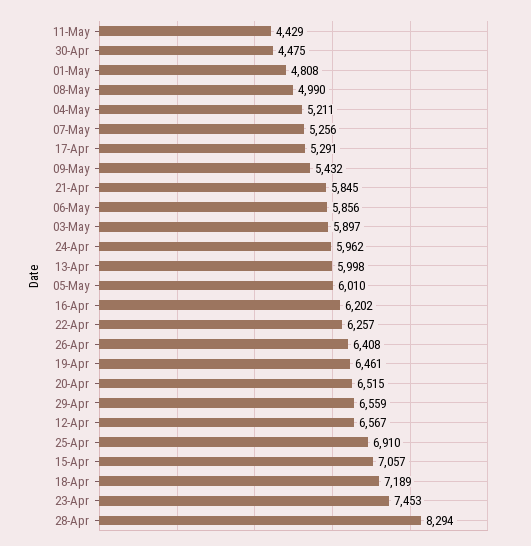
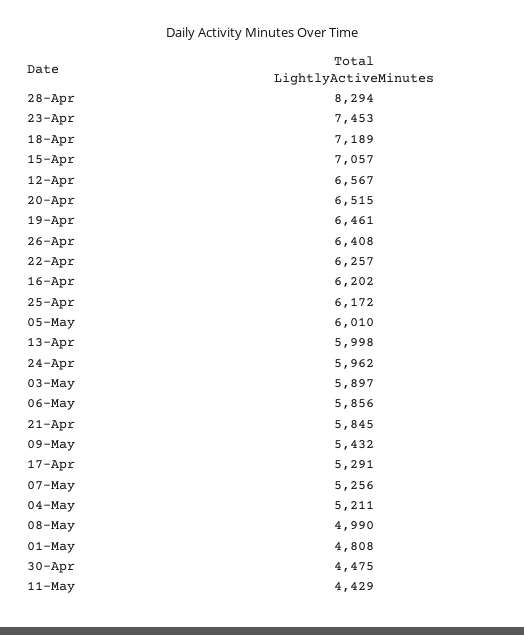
  {
    "11-May": 4429,
    "30-Apr": 4475,
    "01-May": 4808,
    "08-May": 4990,
    "04-May": 5211,
    "07-May": 5256,
    "17-Apr": 5291,
    "09-May": 5432,
    "21-Apr": 5845,
    "06-May": 5856,
    "03-May": 5897,
    "24-Apr": 5962,
    "13-Apr": 5998,
    "05-May": 6010,
    "16-Apr": 6202,
    "22-Apr": 6257,
    "26-Apr": 6408,
    "19-Apr": 6461,
    "20-Apr": 6515,
-   "29-Apr": 6559,
    "12-Apr": 6567,
-   "25-Apr": 6910,
+   "25-Apr": 6172,
    "15-Apr": 7057,
    "18-Apr": 7189,
    "23-Apr": 7453,
    "28-Apr": 8294
  }

